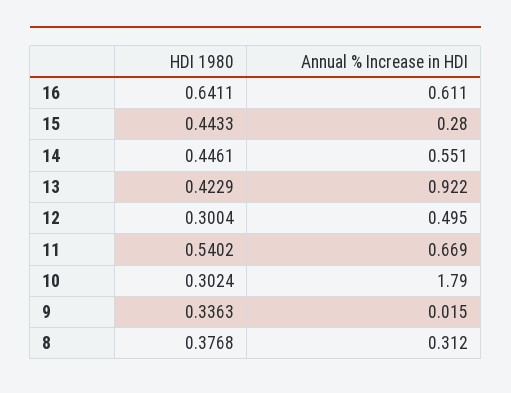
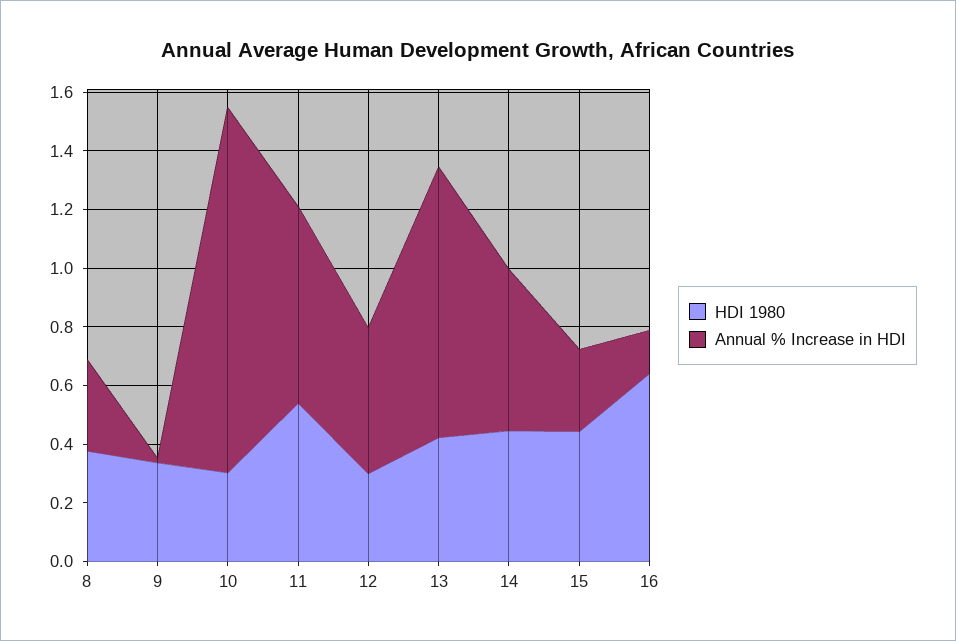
  {
    "HDI 1980": {
      "16": 0.6411,
      "15": 0.4433,
      "14": 0.4461,
      "13": 0.4229,
      "12": 0.3004,
      "11": 0.5402,
      "10": 0.3024,
      "9": 0.3363,
      "8": 0.3768
    },
    "Annual % Increase in HDI": {
-     "16": 0.611,
+     "16": 0.15,
      "15": 0.28,
      "14": 0.551,
      "13": 0.922,
      "12": 0.495,
      "11": 0.669,
-     "10": 1.79,
+     "10": 1.25,
      "9": 0.015,
      "8": 0.312
    }
  }

